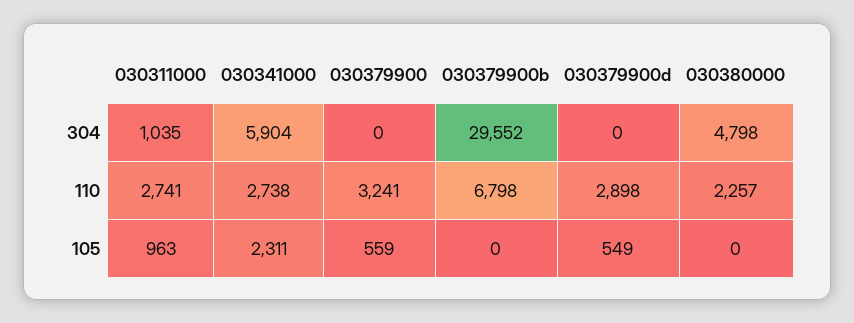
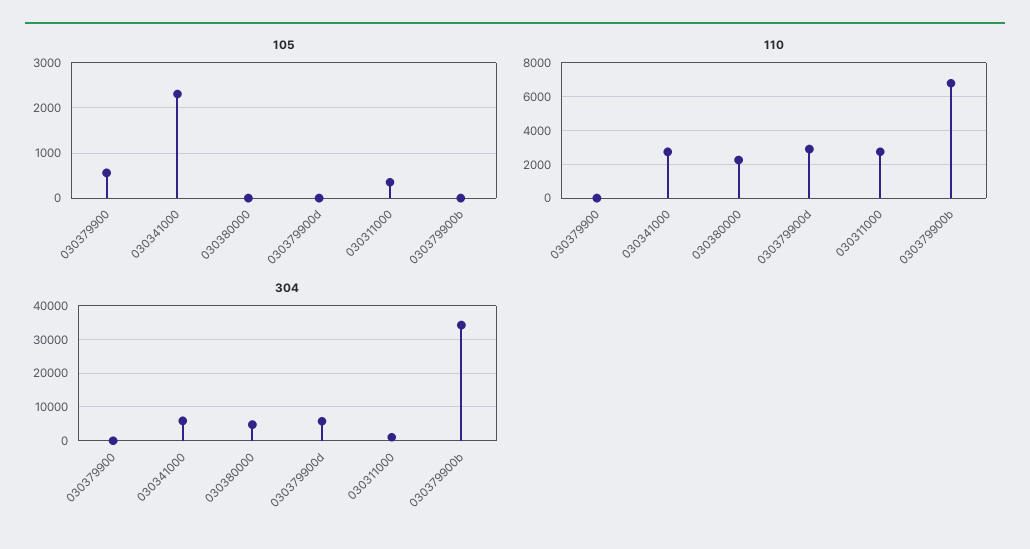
  {
    "304": {
      "030311000": 1035,
      "030341000": 5904,
      "030379900": 0,
-     "030379900b": 29552,
+     "030379900b": 34000,
-     "030379900d": 0,
+     "030379900d": 6000,
      "030380000": 4798
    },
    "110": {
      "030311000": 2741,
      "030341000": 2738,
-     "030379900": 3241,
+     "030379900": 0,
      "030379900b": 6798,
      "030379900d": 2898,
      "030380000": 2257
    },
    "105": {
-     "030311000": 963,
+     "030311000": 400,
      "030341000": 2311,
      "030379900": 559,
      "030379900b": 0,
-     "030379900d": 549,
+     "030379900d": 0,
      "030380000": 0
    }
  }

